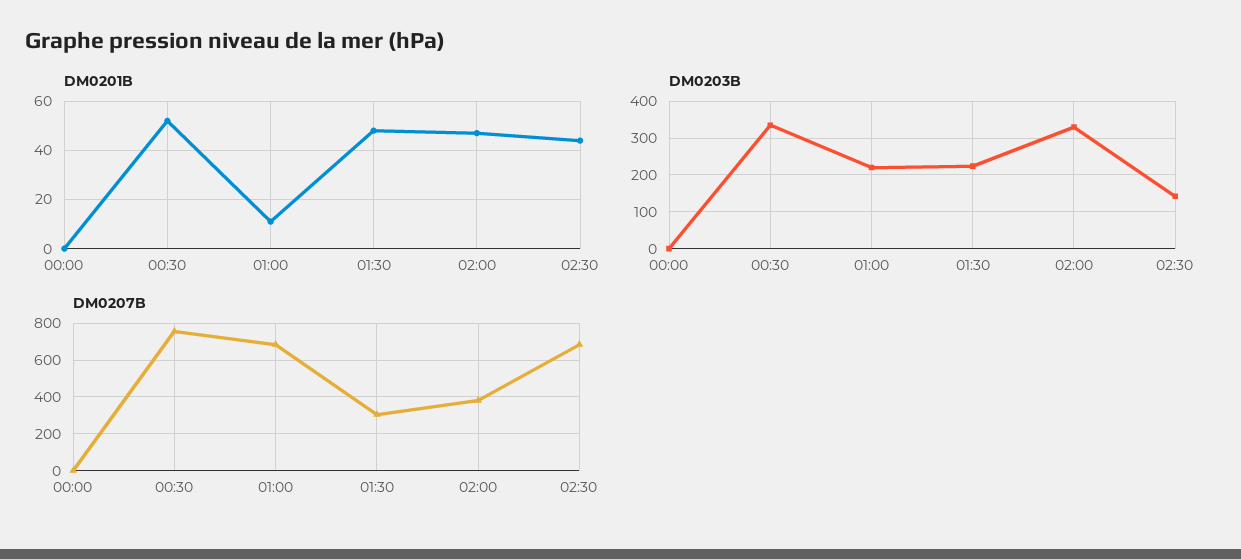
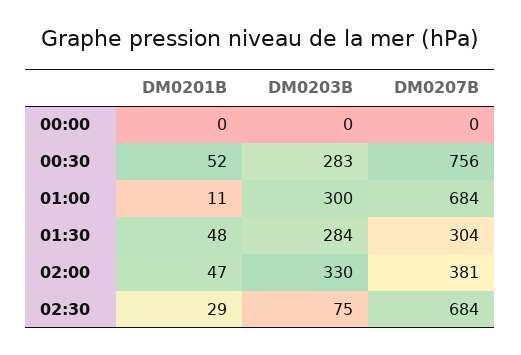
  {
    "DM0201B": {
      "00:00": 0,
      "00:30": 52,
      "01:00": 11,
      "01:30": 48,
      "02:00": 47,
-     "02:30": 45
+     "02:30": 29
    },
    "DM0203B": {
      "00:00": 0,
-     "00:30": 340,
+     "00:30": 283,
-     "01:00": 220,
+     "01:00": 300,
-     "01:30": 220,
+     "01:30": 284,
      "02:00": 330,
-     "02:30": 140
+     "02:30": 75
    },
    "DM0207B": {
      "00:00": 0,
      "00:30": 756,
      "01:00": 684,
      "01:30": 304,
      "02:00": 381,
      "02:30": 684
    }
  }

